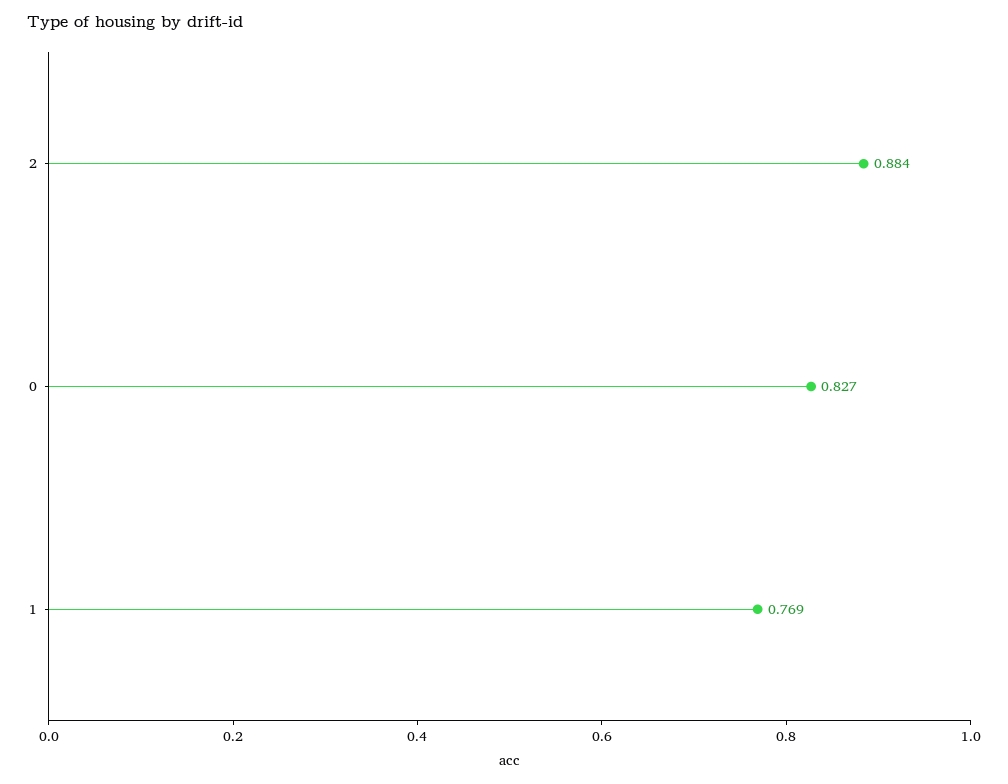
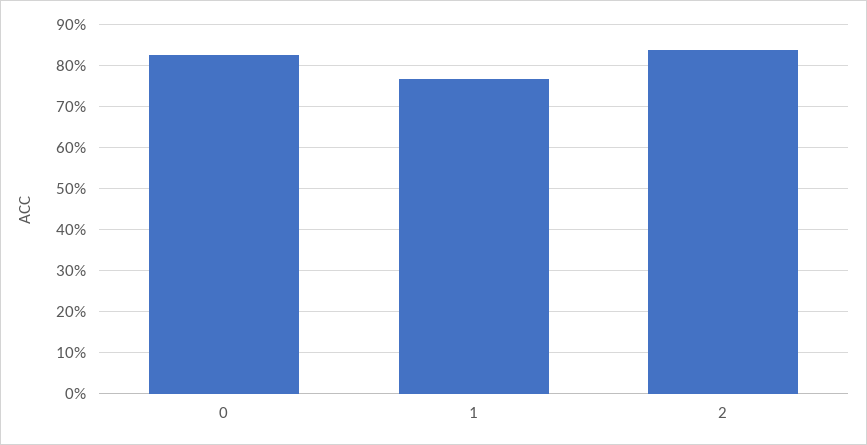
  {
-   "2": 0.884,
+   "2": 0.84,
    "0": 0.827,
    "1": 0.769
  }

